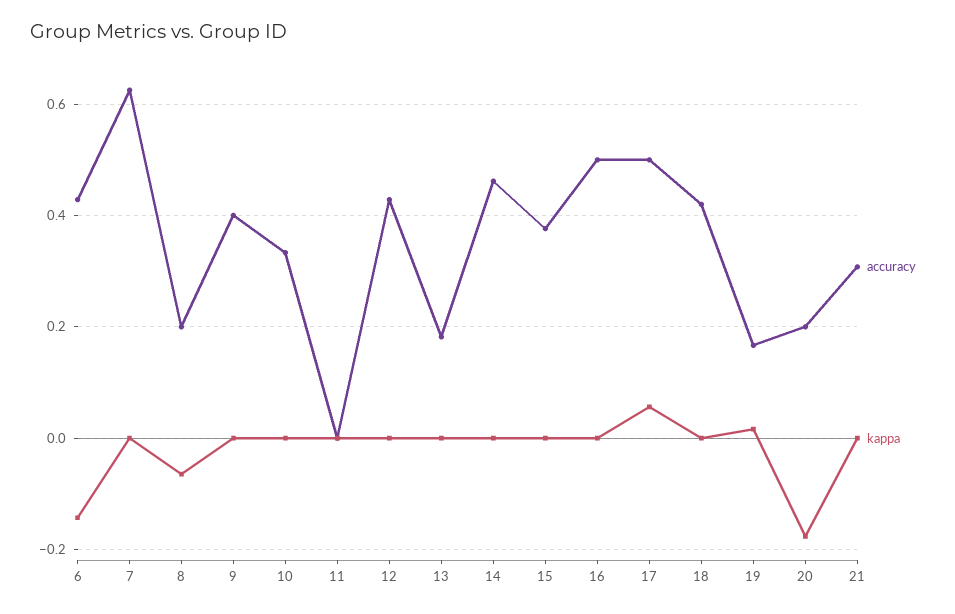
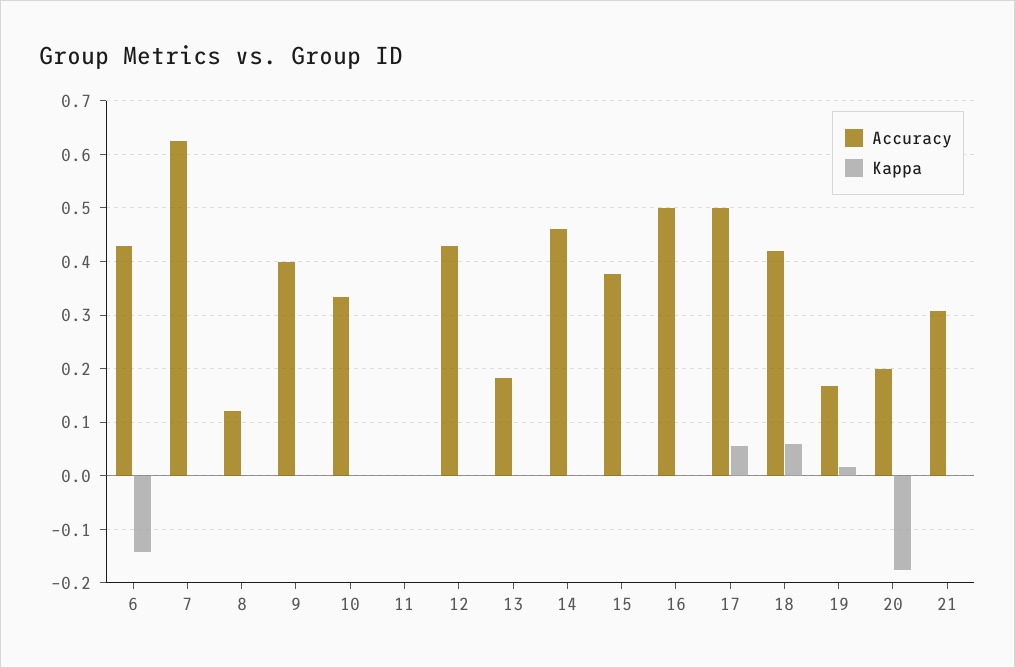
  {
    "accuracy": {
      "6": 0.42,
      "7": 0.62,
-     "8": 0.2,
+     "8": 0.12,
      "9": 0.4,
      "10": 0.34,
      "11": 0,
      "12": 0.42,
      "13": 0.18,
      "14": 0.46,
      "15": 0.38,
      "16": 0.5,
      "17": 0.5,
      "18": 0.42,
      "19": 0.16,
      "20": 0.2,
      "21": 0.3
    },
    "kappa": {
      "6": -0.14,
      "7": 0,
-     "8": -0.06,
+     "8": 0,
      "9": 0,
      "10": 0,
      "11": 0,
      "12": 0,
      "13": 0,
      "14": 0,
      "15": 0,
      "16": 0,
      "17": 0.06,
-     "18": 0,
+     "18": 0.06,
      "19": 0.02,
      "20": -0.18,
      "21": 0
    }
  }

